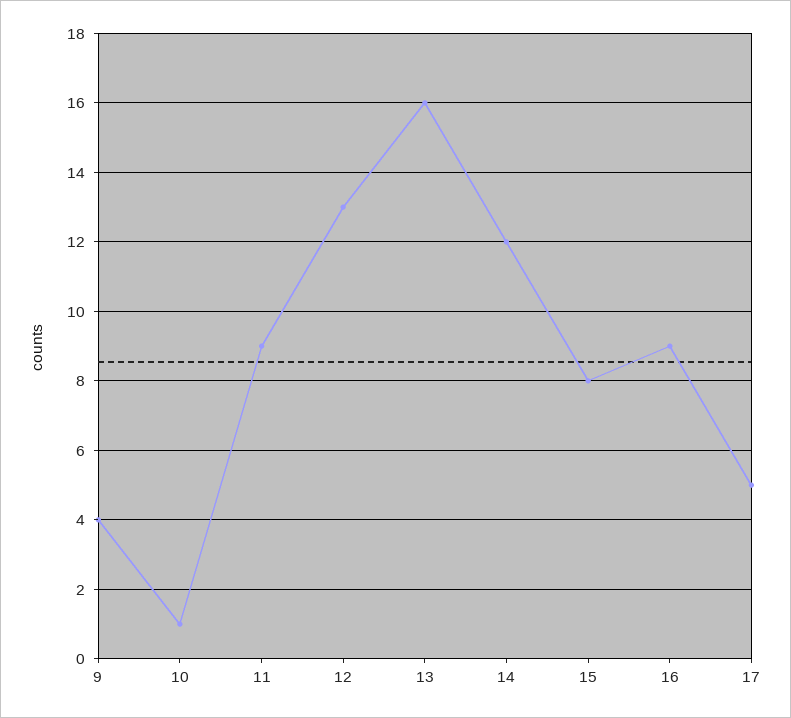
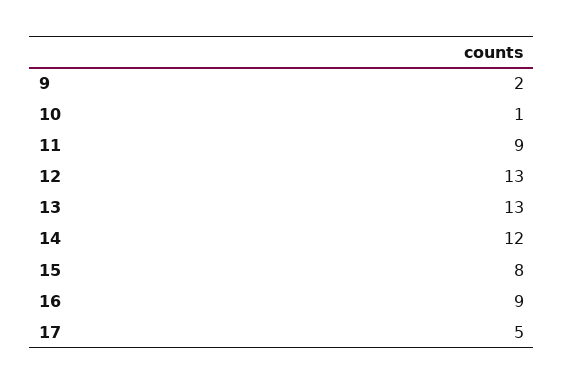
  {
-   "9": 4,
+   "9": 2,
    "10": 1,
    "11": 9,
    "12": 13,
-   "13": 16,
+   "13": 13,
    "14": 12,
    "15": 8,
    "16": 9,
    "17": 5
  }

